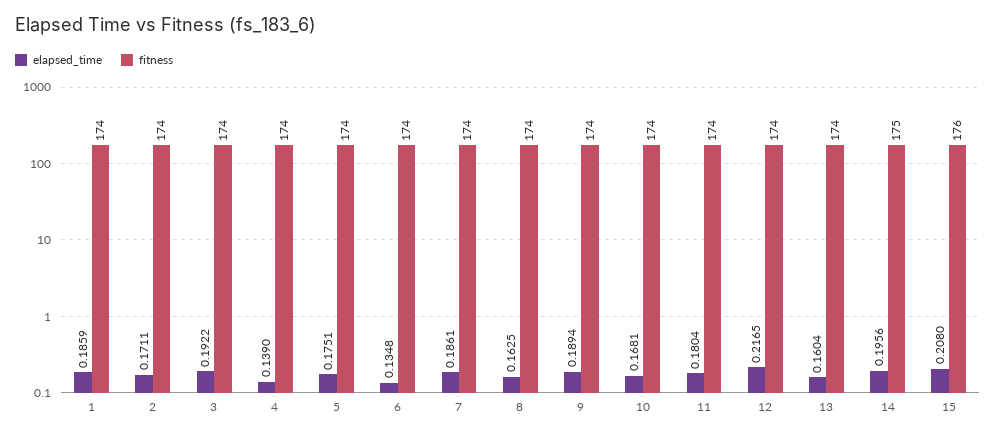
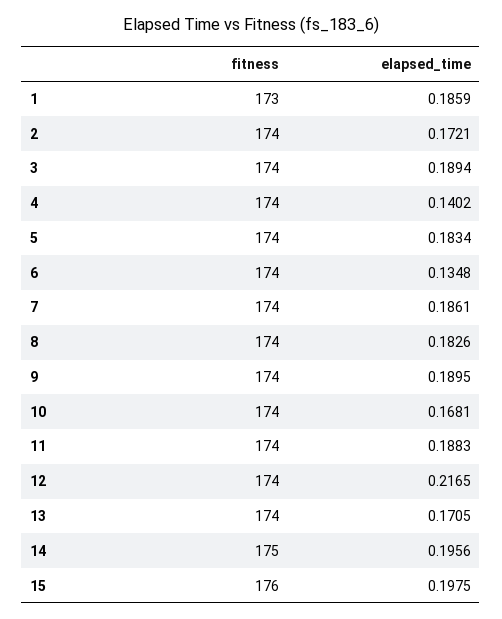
  {
    "elapsed_time": {
      "1": 0.1859,
-     "2": 0.1711,
+     "2": 0.1721,
-     "3": 0.1922,
+     "3": 0.1894,
-     "4": 0.139,
+     "4": 0.1402,
-     "5": 0.1751,
+     "5": 0.1834,
      "6": 0.1348,
      "7": 0.1861,
-     "8": 0.1625,
+     "8": 0.1826,
-     "9": 0.1894,
+     "9": 0.1895,
      "10": 0.1681,
-     "11": 0.1804,
+     "11": 0.1883,
      "12": 0.2165,
-     "13": 0.1604,
+     "13": 0.1705,
      "14": 0.1956,
-     "15": 0.208
+     "15": 0.1975
    },
    "fitness": {
-     "1": 174,
+     "1": 173,
      "2": 174,
      "3": 174,
      "4": 174,
      "5": 174,
      "6": 174,
      "7": 174,
      "8": 174,
      "9": 174,
      "10": 174,
      "11": 174,
      "12": 174,
      "13": 174,
      "14": 175,
      "15": 176
    }
  }

